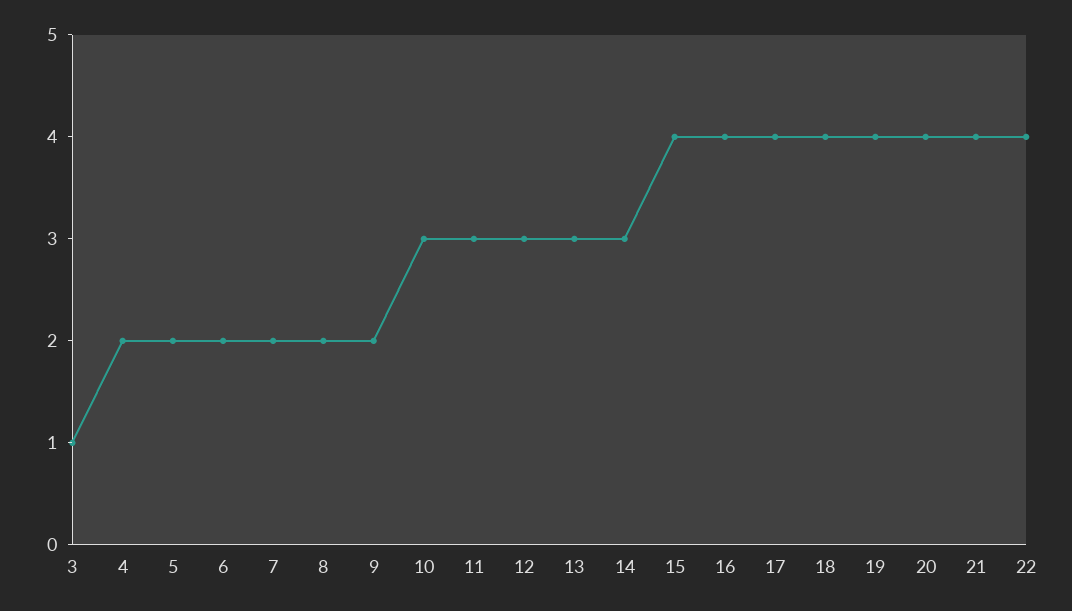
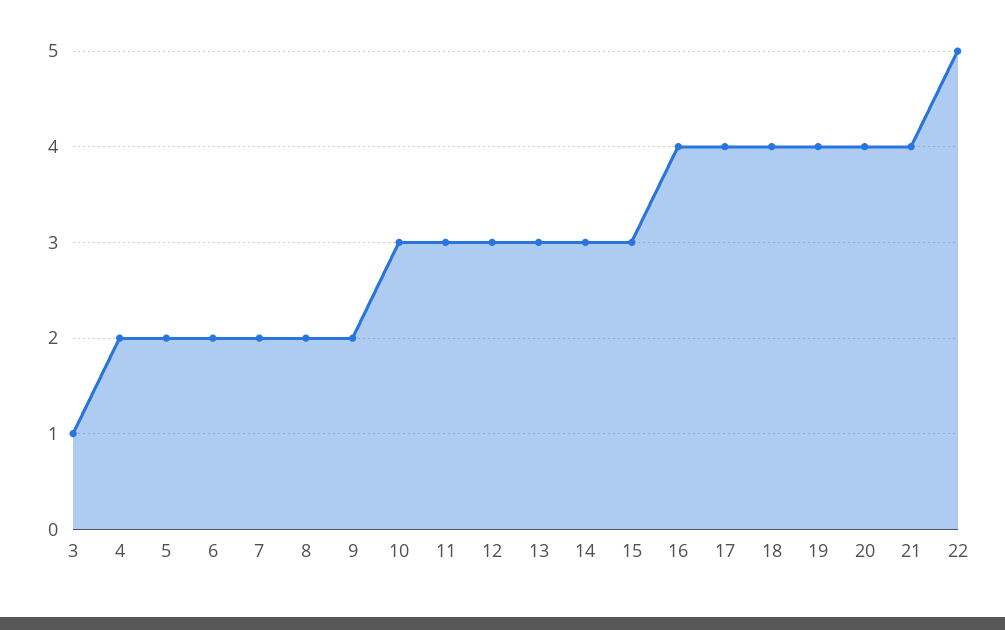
  {
    "3": 1,
    "4": 2,
    "5": 2,
    "6": 2,
    "7": 2,
    "8": 2,
    "9": 2,
    "10": 3,
    "11": 3,
    "12": 3,
    "13": 3,
    "14": 3,
-   "15": 4,
+   "15": 3,
    "16": 4,
    "17": 4,
    "18": 4,
    "19": 4,
    "20": 4,
    "21": 4,
-   "22": 4
+   "22": 5
  }

